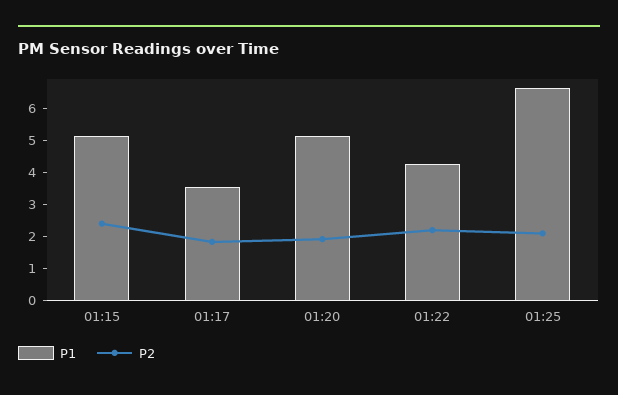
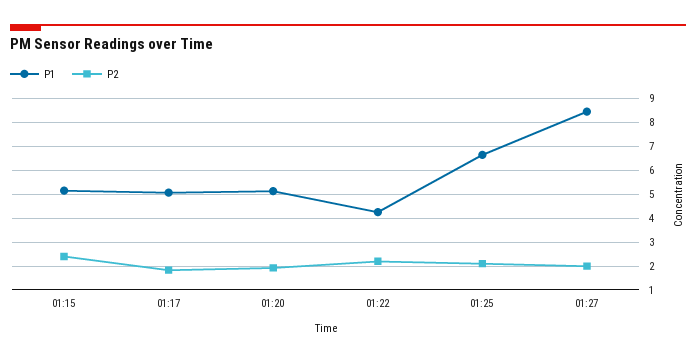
  {
    "P1": {
      "01:15": 5.25,
-     "01:17": 3.5,
+     "01:17": 5,
      "01:20": 5.25,
      "01:22": 4.25,
-     "01:25": 6.75
+     "01:25": 6.75,
+     "01:27": 8.5
    },
    "P2": {
      "01:15": 2.5,
      "01:17": 1.75,
      "01:20": 2,
      "01:22": 2.25,
-     "01:25": 2
+     "01:25": 2,
+     "01:27": 2
    }
  }

